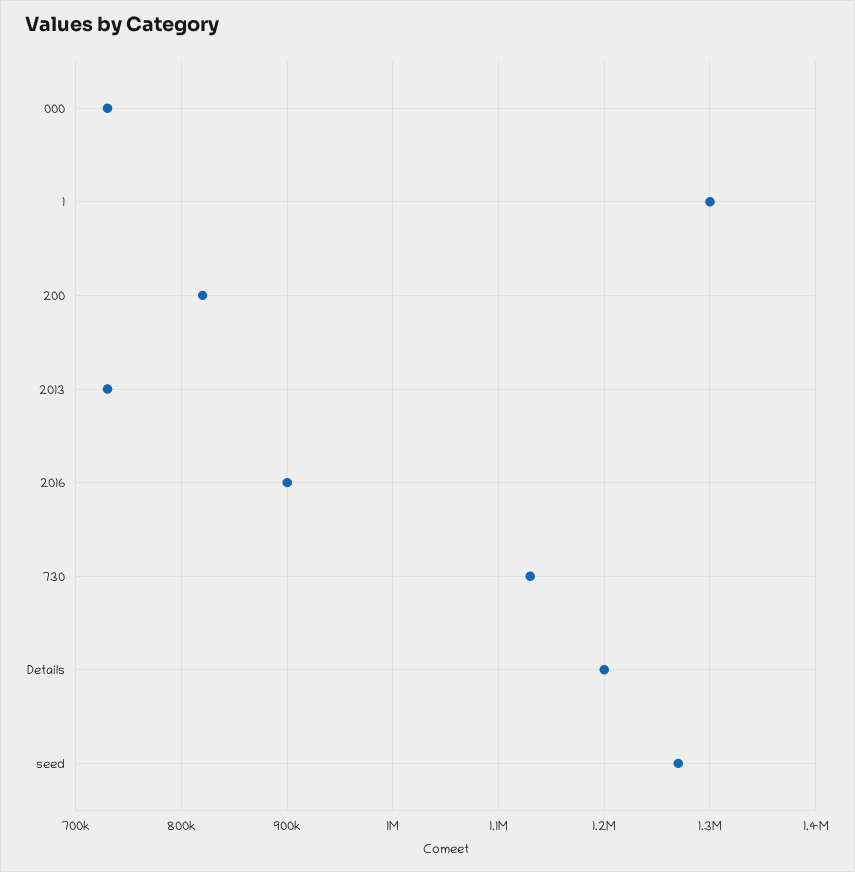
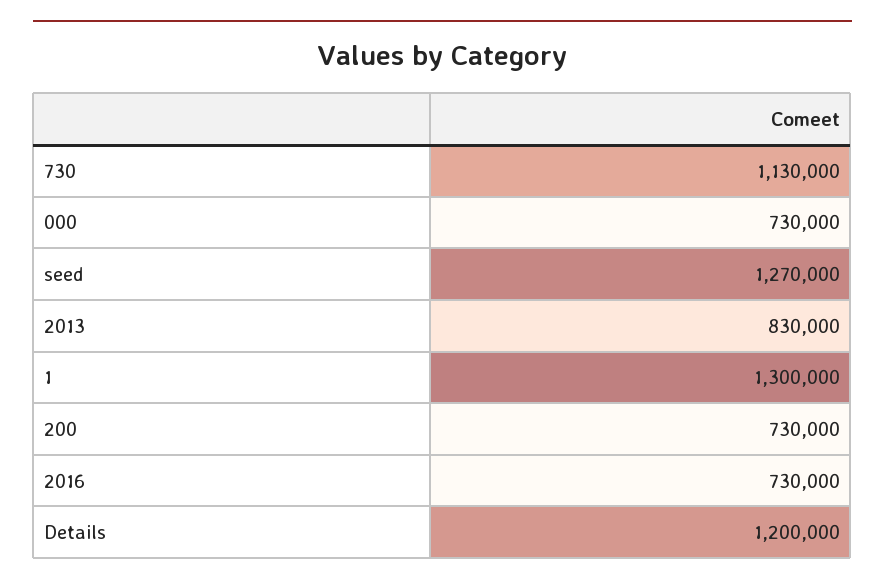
  {
    "000": 730000,
    "1": 1300000,
-   "200": 820000,
+   "200": 730000,
-   "2013": 730000,
+   "2013": 830000,
-   "2016": 900000,
+   "2016": 730000,
    "730": 1130000,
    "Details": 1200000,
    "seed": 1270000
  }

